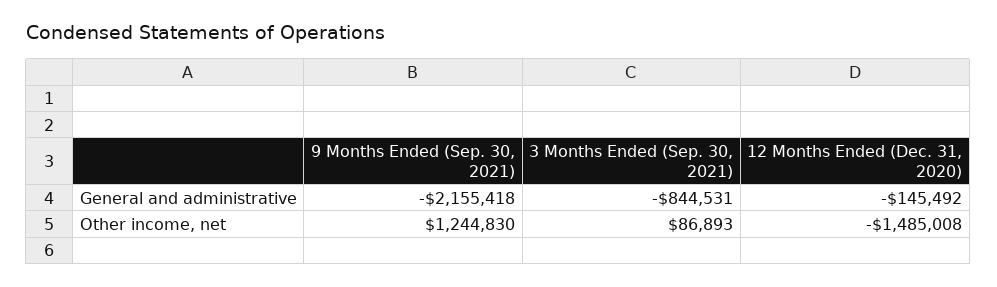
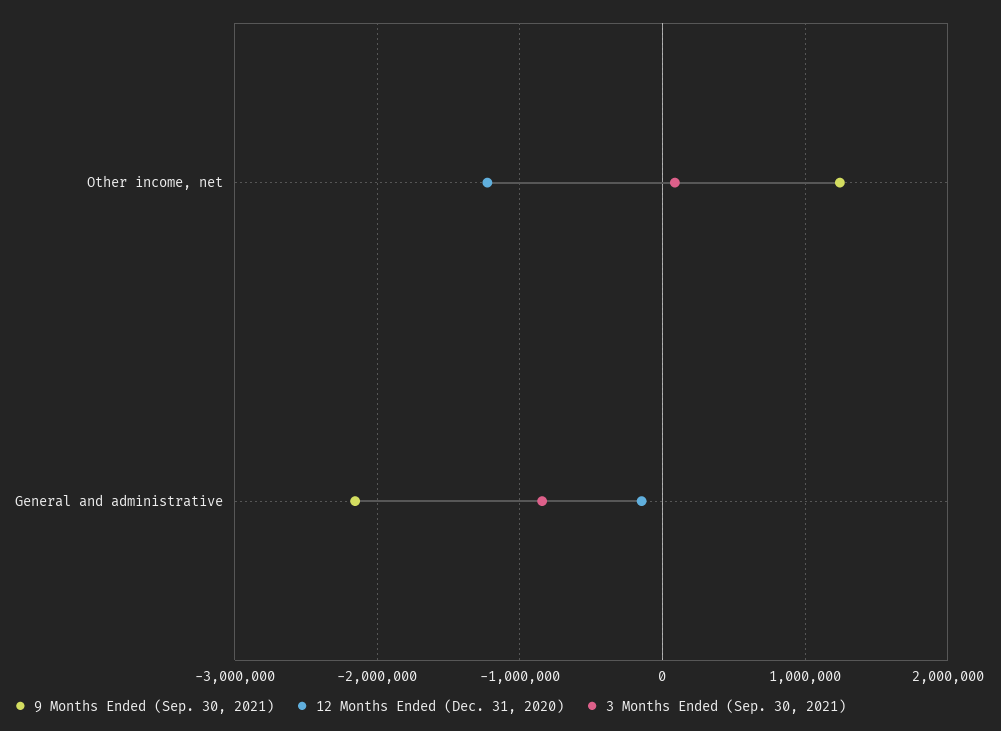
  {
    "9 Months Ended (Sep. 30, 2021)": {
      "General and administrative": -2155418,
      "Other income, net": 1244830
    },
    "3 Months Ended (Sep. 30, 2021)": {
      "General and administrative": -844531,
      "Other income, net": 86893
    },
    "12 Months Ended (Dec. 31, 2020)": {
      "General and administrative": -145492,
-     "Other income, net": -1485008
+     "Other income, net": -1200000
    }
  }

